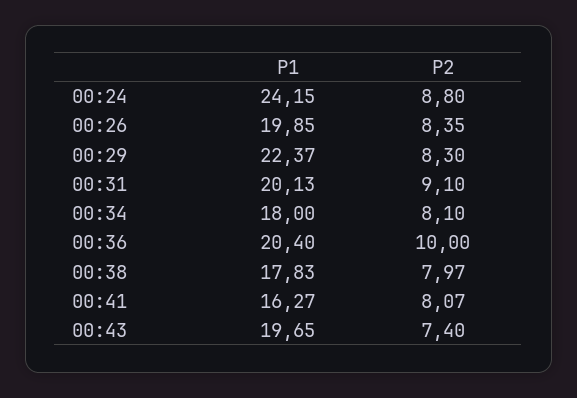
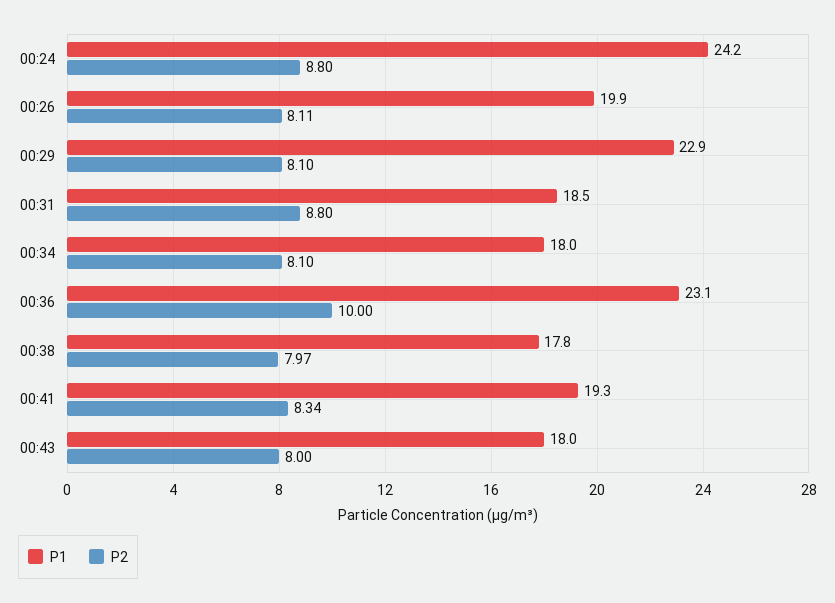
  {
    "P1": {
      "00:24": 24.15,
      "00:26": 19.85,
-     "00:29": 22.37,
+     "00:29": 22.9,
-     "00:31": 20.13,
+     "00:31": 18.5,
      "00:34": 18,
-     "00:36": 20.4,
+     "00:36": 23.1,
      "00:38": 17.83,
-     "00:41": 16.27,
+     "00:41": 19.3,
-     "00:43": 19.65
+     "00:43": 18
    },
    "P2": {
      "00:24": 8.8,
-     "00:26": 8.35,
+     "00:26": 8.11,
-     "00:29": 8.3,
+     "00:29": 8.1,
-     "00:31": 9.1,
+     "00:31": 8.8,
      "00:34": 8.1,
      "00:36": 10,
      "00:38": 7.97,
-     "00:41": 8.07,
+     "00:41": 8.34,
-     "00:43": 7.4
+     "00:43": 8
    }
  }

